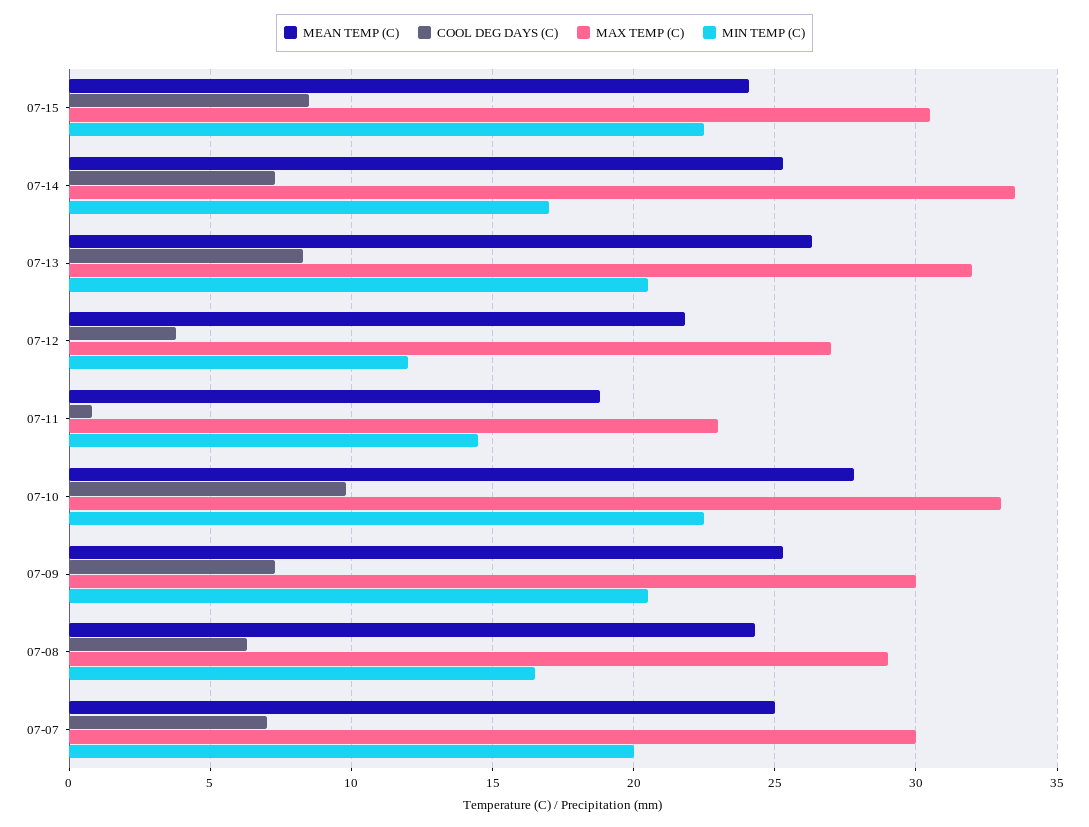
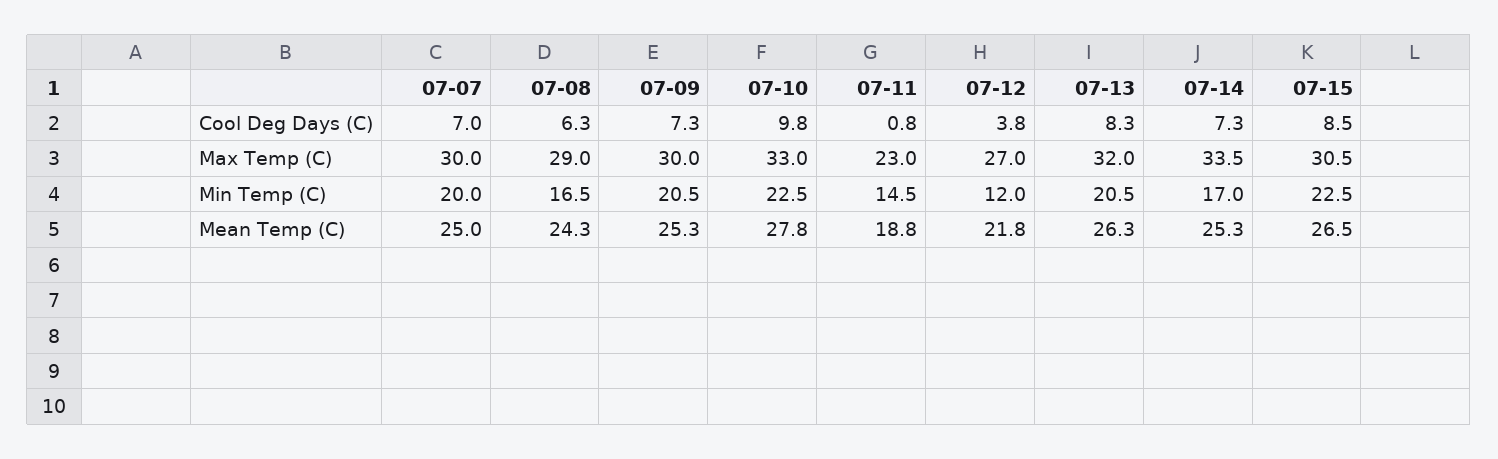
  {
    "MEAN TEMP (C)": {
-     "07-15": 24,
+     "07-15": 26.5,
      "07-14": 25.3,
      "07-13": 26.3,
      "07-12": 21.8,
      "07-11": 18.8,
      "07-10": 27.8,
      "07-09": 25.3,
      "07-08": 24.3,
      "07-07": 25
    },
    "COOL DEG DAYS (C)": {
      "07-15": 8.5,
      "07-14": 7.3,
      "07-13": 8.3,
      "07-12": 3.8,
      "07-11": 0.8,
      "07-10": 9.8,
      "07-09": 7.3,
      "07-08": 6.3,
      "07-07": 7
    },
    "MAX TEMP (C)": {
      "07-15": 30.5,
      "07-14": 33.5,
      "07-13": 32,
      "07-12": 27,
      "07-11": 23,
      "07-10": 33,
      "07-09": 30,
      "07-08": 29,
      "07-07": 30
    },
    "MIN TEMP (C)": {
      "07-15": 22.5,
      "07-14": 17,
      "07-13": 20.5,
      "07-12": 12,
      "07-11": 14.5,
      "07-10": 22.5,
      "07-09": 20.5,
      "07-08": 16.5,
      "07-07": 20
    }
  }

